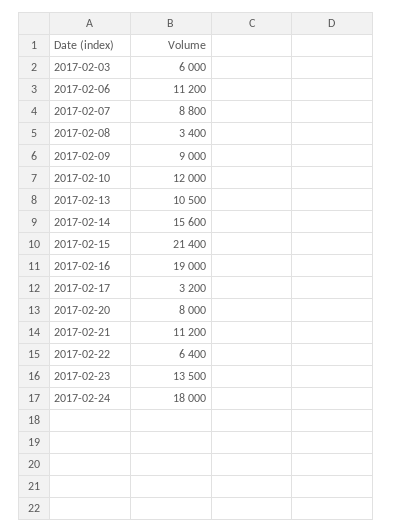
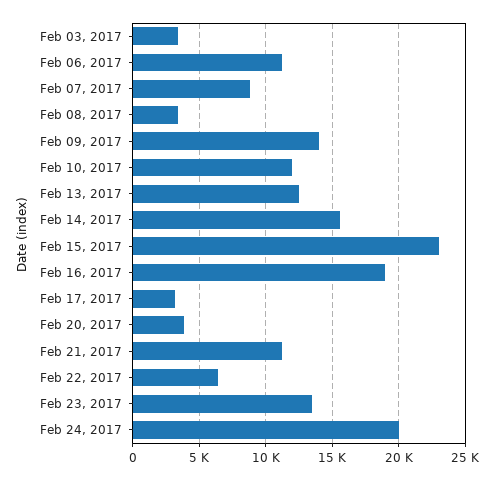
  {
-   "2017-02-03": 6000,
+   "2017-02-03": 3500,
    "2017-02-06": 11200,
    "2017-02-07": 8800,
    "2017-02-08": 3400,
-   "2017-02-09": 9000,
+   "2017-02-09": 14000,
    "2017-02-10": 12000,
-   "2017-02-13": 10500,
+   "2017-02-13": 12500,
    "2017-02-14": 15600,
-   "2017-02-15": 21400,
+   "2017-02-15": 23000,
    "2017-02-16": 19000,
    "2017-02-17": 3200,
-   "2017-02-20": 8000,
+   "2017-02-20": 4000,
    "2017-02-21": 11200,
    "2017-02-22": 6400,
    "2017-02-23": 13500,
-   "2017-02-24": 18000
+   "2017-02-24": 20000
  }

